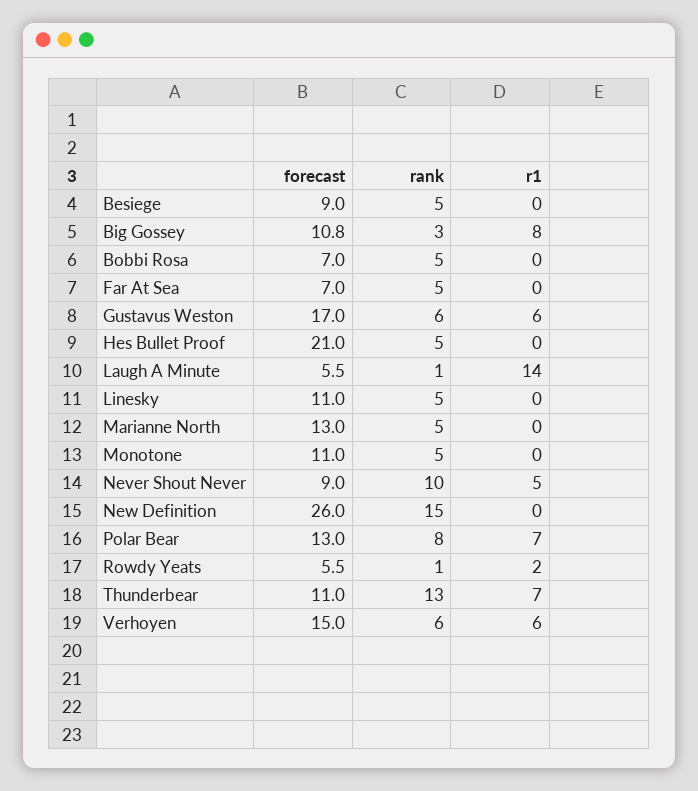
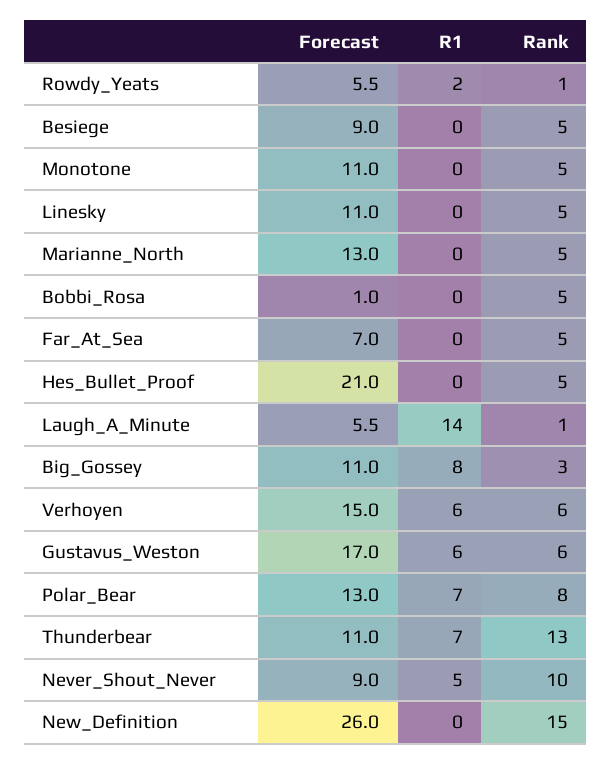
  {
    "forecast": {
      "Besiege": 9,
-     "Big Gossey": 10.8,
+     "Big Gossey": 11,
-     "Bobbi Rosa": 7,
+     "Bobbi Rosa": 1,
      "Far At Sea": 7,
      "Gustavus Weston": 17,
      "Hes Bullet Proof": 21,
      "Laugh A Minute": 5.5,
      "Linesky": 11,
      "Marianne North": 13,
      "Monotone": 11,
      "Never Shout Never": 9,
      "New Definition": 26,
      "Polar Bear": 13,
      "Rowdy Yeats": 5.5,
      "Thunderbear": 11,
      "Verhoyen": 15
    },
    "rank": {
      "Besiege": 5,
      "Big Gossey": 3,
      "Bobbi Rosa": 5,
      "Far At Sea": 5,
      "Gustavus Weston": 6,
      "Hes Bullet Proof": 5,
      "Laugh A Minute": 1,
      "Linesky": 5,
      "Marianne North": 5,
      "Monotone": 5,
      "Never Shout Never": 10,
      "New Definition": 15,
      "Polar Bear": 8,
      "Rowdy Yeats": 1,
      "Thunderbear": 13,
      "Verhoyen": 6
    },
    "r1": {
      "Besiege": 0,
      "Big Gossey": 8,
      "Bobbi Rosa": 0,
      "Far At Sea": 0,
      "Gustavus Weston": 6,
      "Hes Bullet Proof": 0,
      "Laugh A Minute": 14,
      "Linesky": 0,
      "Marianne North": 0,
      "Monotone": 0,
      "Never Shout Never": 5,
      "New Definition": 0,
      "Polar Bear": 7,
      "Rowdy Yeats": 2,
      "Thunderbear": 7,
      "Verhoyen": 6
    }
  }

